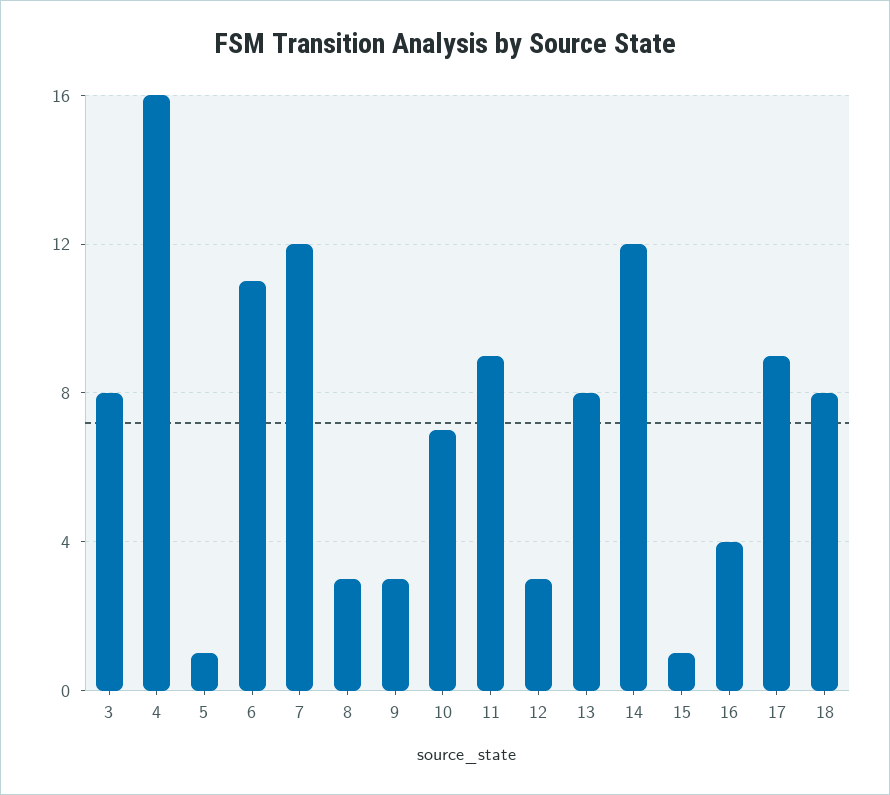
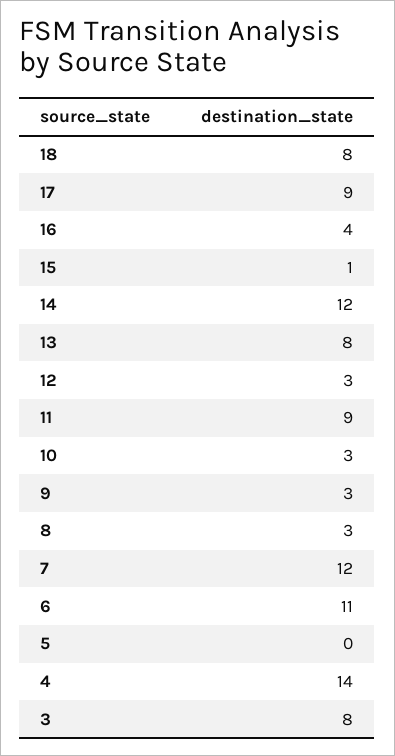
  {
    "3": 8,
-   "4": 16,
+   "4": 14,
-   "5": 1,
+   "5": 0,
    "6": 11,
    "7": 12,
    "8": 3,
    "9": 3,
-   "10": 7,
+   "10": 3,
    "11": 9,
    "12": 3,
    "13": 8,
    "14": 12,
    "15": 1,
    "16": 4,
    "17": 9,
    "18": 8
  }

